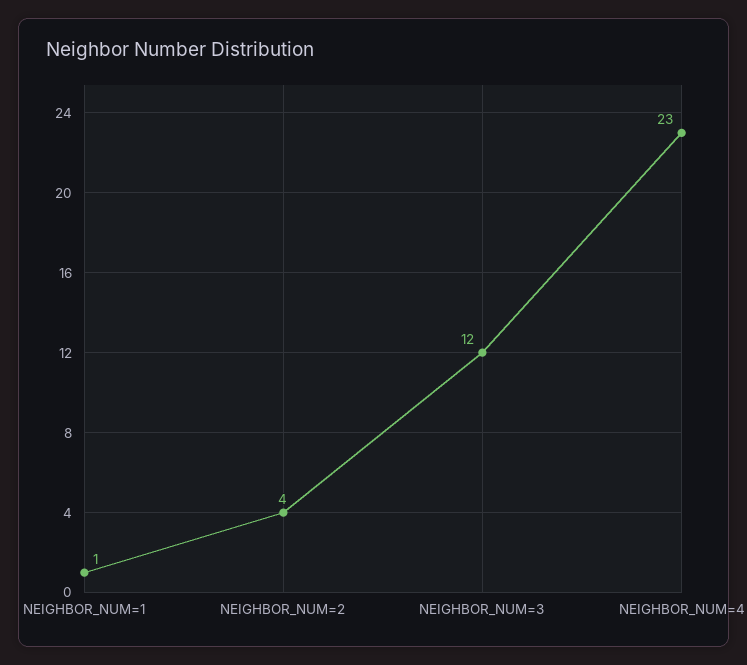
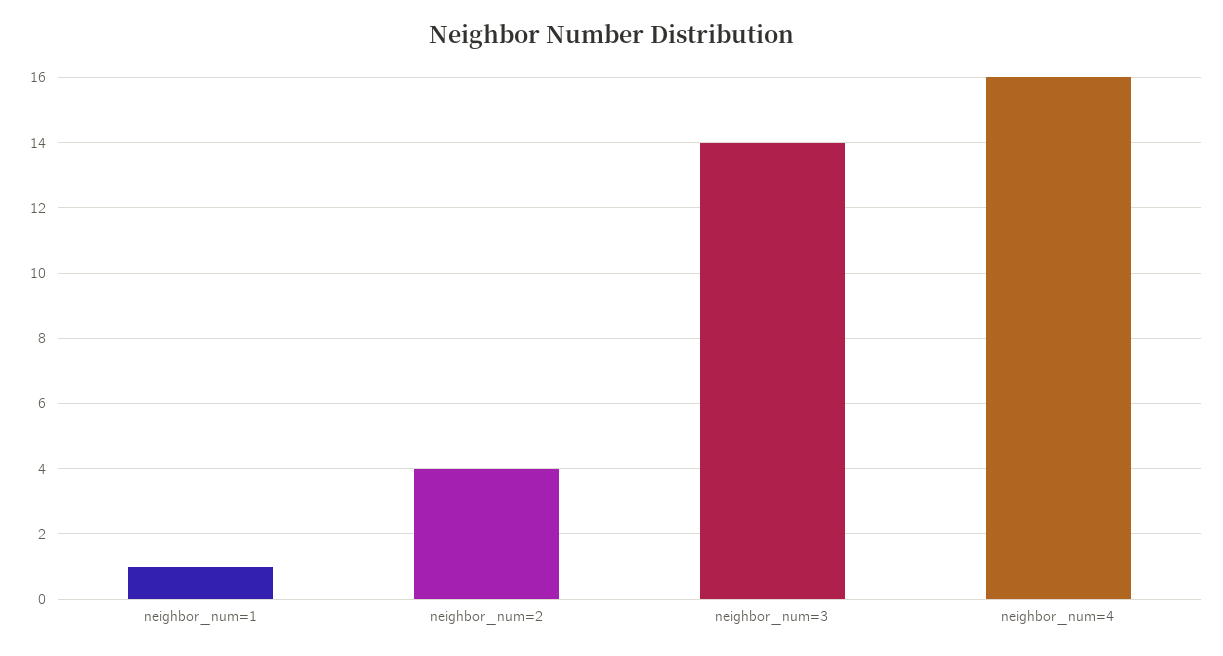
  {
    "NEIGHBOR_NUM=1": 1,
    "NEIGHBOR_NUM=2": 4,
-   "NEIGHBOR_NUM=3": 12,
+   "NEIGHBOR_NUM=3": 14,
-   "NEIGHBOR_NUM=4": 23
+   "NEIGHBOR_NUM=4": 16
  }

